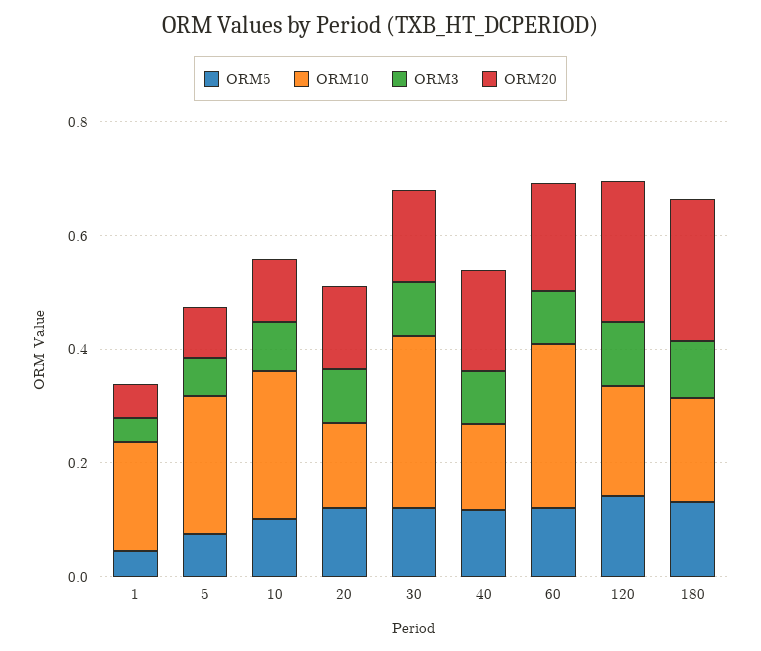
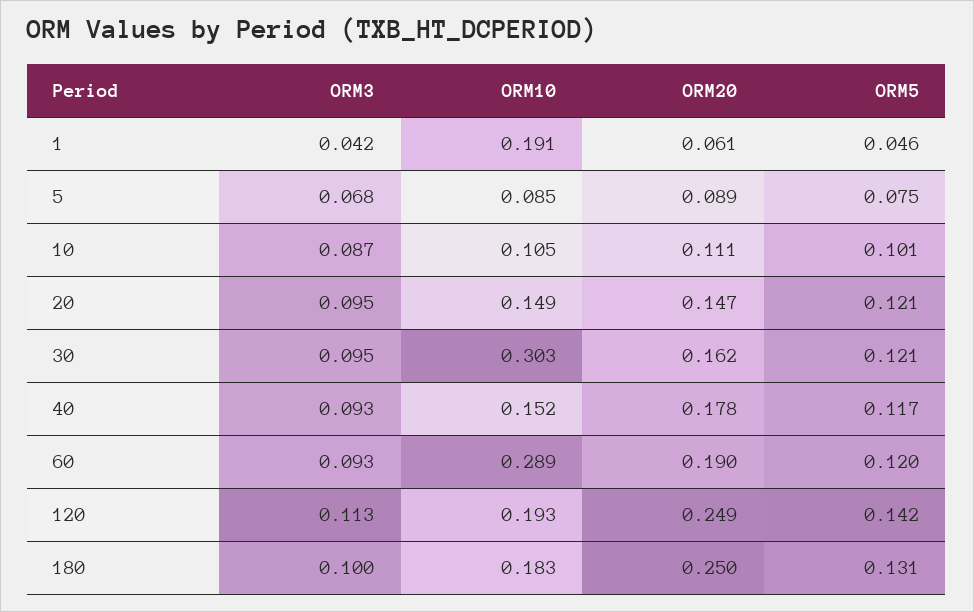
  {
    "ORM5": {
      "1": 0.046,
      "5": 0.075,
      "10": 0.101,
      "20": 0.121,
      "30": 0.121,
      "40": 0.117,
      "60": 0.12,
      "120": 0.142,
      "180": 0.131
    },
    "ORM10": {
      "1": 0.191,
-     "5": 0.25,
+     "5": 0.085,
-     "10": 0.25,
+     "10": 0.105,
      "20": 0.149,
      "30": 0.303,
      "40": 0.152,
      "60": 0.289,
      "120": 0.193,
      "180": 0.183
    },
    "ORM3": {
      "1": 0.042,
      "5": 0.068,
      "10": 0.087,
      "20": 0.095,
      "30": 0.095,
      "40": 0.093,
      "60": 0.093,
      "120": 0.113,
      "180": 0.1
    },
    "ORM20": {
      "1": 0.061,
      "5": 0.089,
      "10": 0.111,
      "20": 0.147,
      "30": 0.162,
      "40": 0.178,
      "60": 0.19,
      "120": 0.249,
      "180": 0.25
    }
  }

